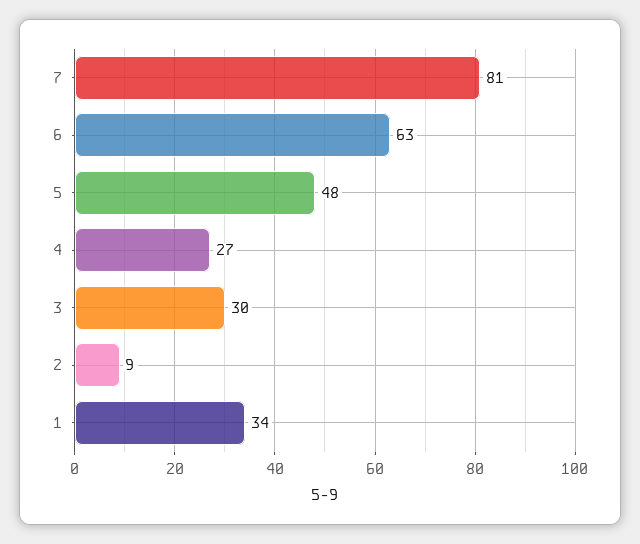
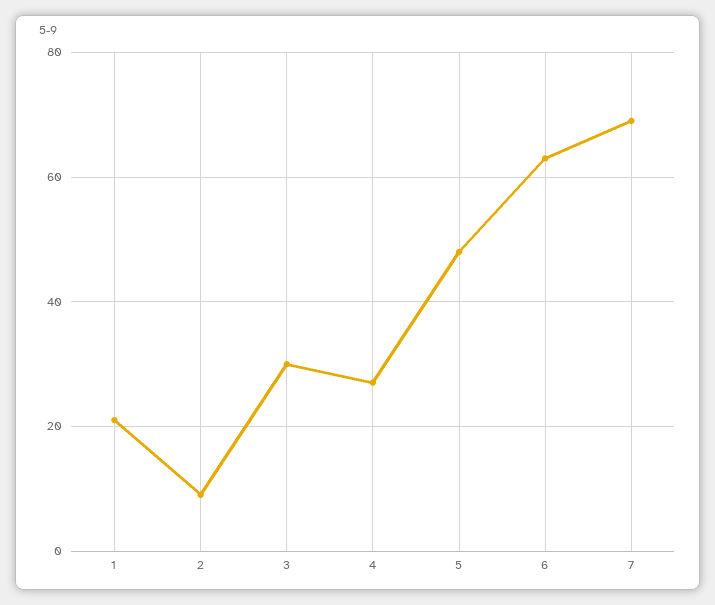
  {
-   "7": 81,
+   "7": 70,
    "6": 63,
    "5": 48,
    "4": 27,
    "3": 30,
    "2": 9,
-   "1": 34
+   "1": 20
  }

